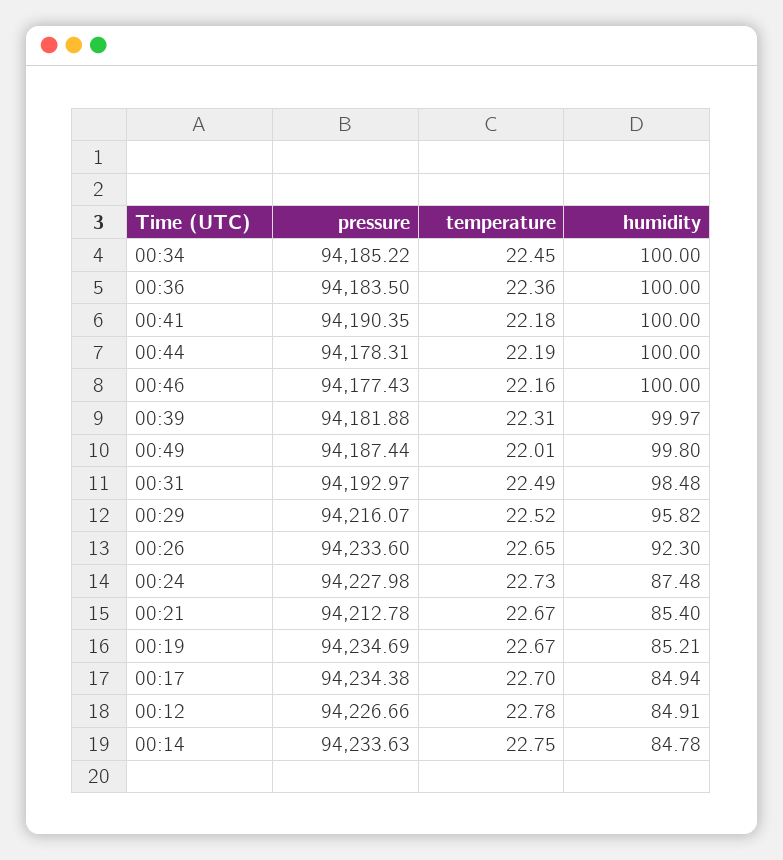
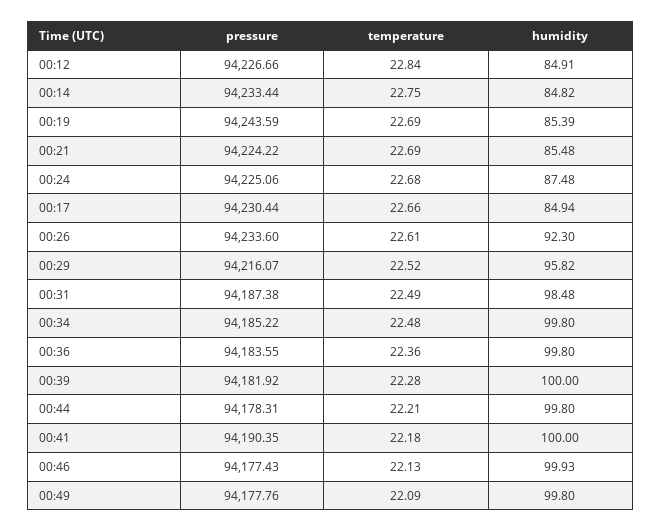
  {
    "pressure": {
      "00:34": 94185.22,
-     "00:36": 94183.5,
+     "00:36": 94183.55,
      "00:41": 94190.35,
      "00:44": 94178.31,
      "00:46": 94177.43,
-     "00:39": 94181.88,
+     "00:39": 94181.92,
-     "00:49": 94187.44,
+     "00:49": 94177.76,
-     "00:31": 94192.97,
+     "00:31": 94187.38,
      "00:29": 94216.07,
      "00:26": 94233.6,
-     "00:24": 94227.98,
+     "00:24": 94225.06,
-     "00:21": 94212.78,
+     "00:21": 94224.22,
-     "00:19": 94234.69,
+     "00:19": 94243.59,
-     "00:17": 94234.38,
+     "00:17": 94230.44,
      "00:12": 94226.66,
-     "00:14": 94233.63
+     "00:14": 94233.44
    },
    "temperature": {
-     "00:34": 22.45,
+     "00:34": 22.48,
      "00:36": 22.36,
      "00:41": 22.18,
-     "00:44": 22.19,
+     "00:44": 22.21,
-     "00:46": 22.16,
+     "00:46": 22.13,
-     "00:39": 22.31,
+     "00:39": 22.28,
-     "00:49": 22.01,
+     "00:49": 22.09,
      "00:31": 22.49,
      "00:29": 22.52,
-     "00:26": 22.65,
+     "00:26": 22.61,
-     "00:24": 22.73,
+     "00:24": 22.68,
-     "00:21": 22.67,
+     "00:21": 22.69,
-     "00:19": 22.67,
+     "00:19": 22.69,
-     "00:17": 22.7,
+     "00:17": 22.66,
-     "00:12": 22.78,
+     "00:12": 22.84,
      "00:14": 22.75
    },
    "humidity": {
-     "00:34": 100,
+     "00:34": 99.8,
-     "00:36": 100,
+     "00:36": 99.8,
      "00:41": 100,
-     "00:44": 100,
+     "00:44": 99.8,
-     "00:46": 100,
+     "00:46": 99.93,
-     "00:39": 99.97,
+     "00:39": 100,
      "00:49": 99.8,
      "00:31": 98.48,
      "00:29": 95.82,
      "00:26": 92.3,
      "00:24": 87.48,
-     "00:21": 85.4,
+     "00:21": 85.48,
-     "00:19": 85.21,
+     "00:19": 85.39,
      "00:17": 84.94,
      "00:12": 84.91,
-     "00:14": 84.78
+     "00:14": 84.82
    }
  }

